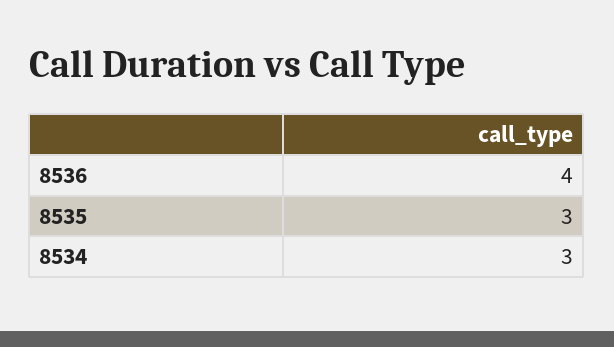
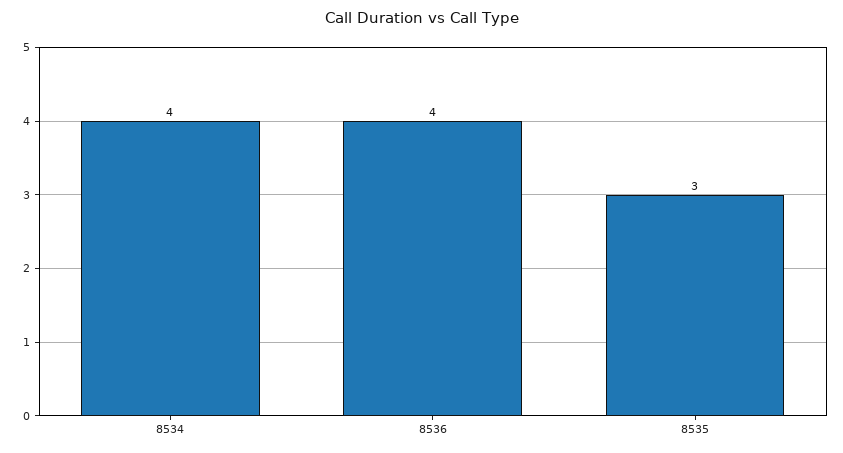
  {
    "8536": 4,
    "8535": 3,
-   "8534": 3
+   "8534": 4
  }

